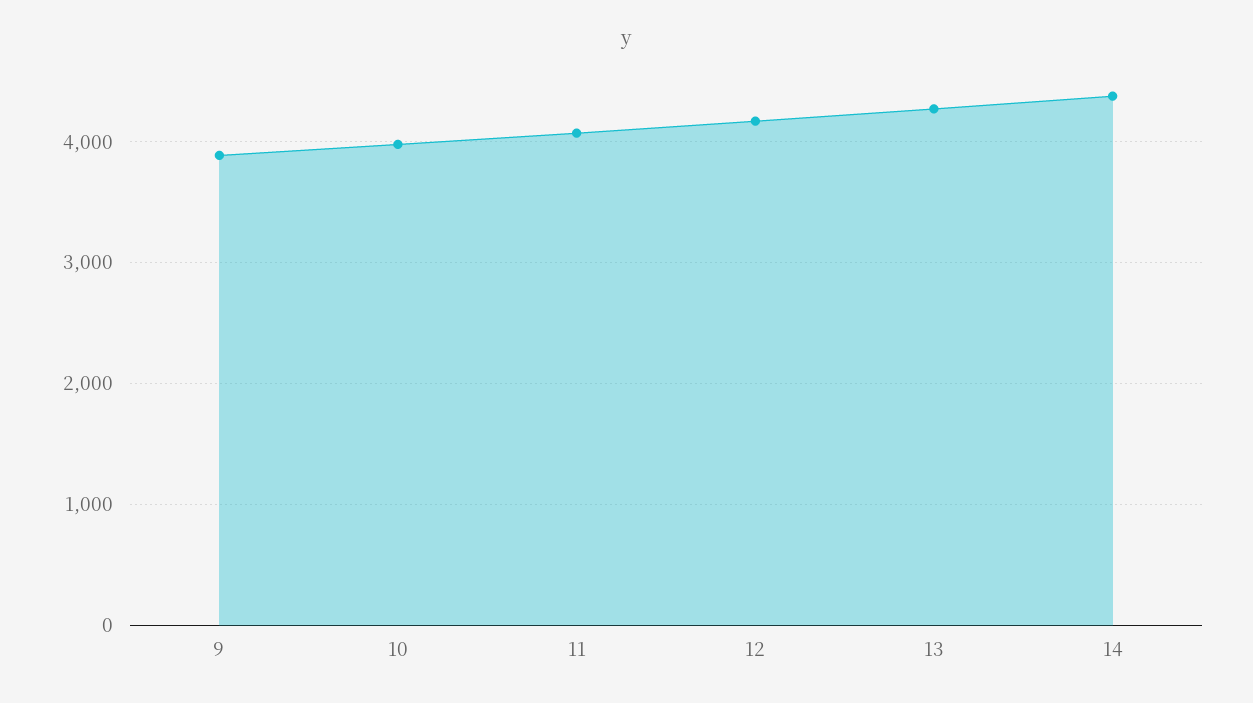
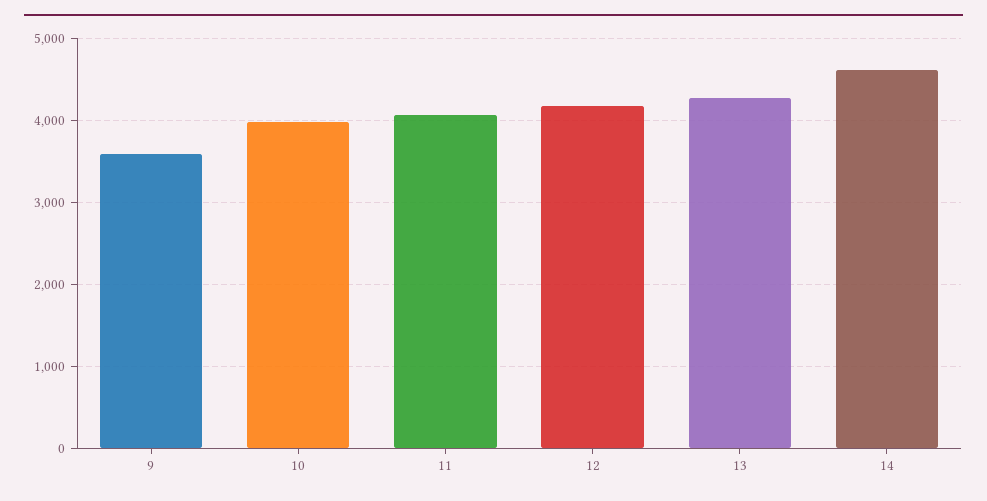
  {
-   "9": 3900,
+   "9": 3600,
    "10": 4000,
    "11": 4100,
    "12": 4200,
    "13": 4300,
-   "14": 4400
+   "14": 4600
  }

